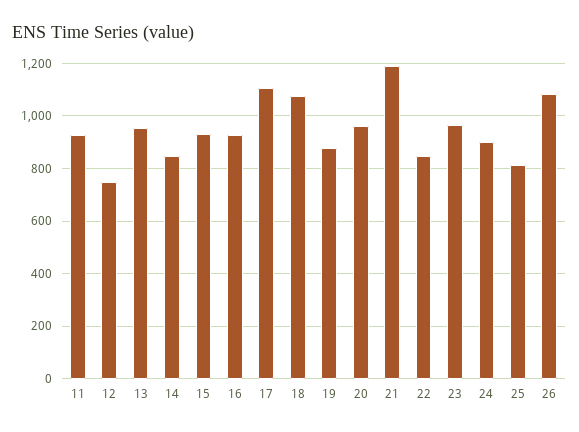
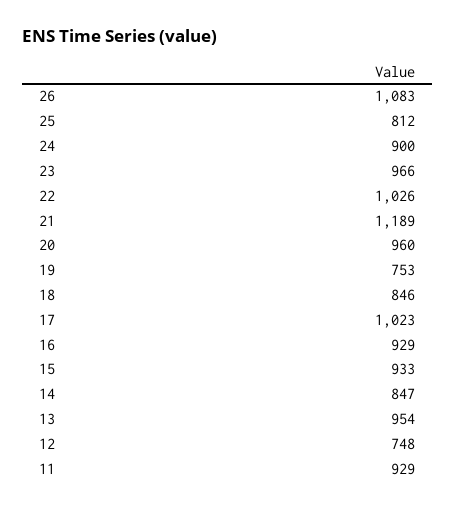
  {
    "11": 929,
    "12": 748,
    "13": 954,
    "14": 847,
    "15": 933,
    "16": 929,
-   "17": 1100,
+   "17": 1023,
-   "18": 1075,
+   "18": 846,
-   "19": 875,
+   "19": 753,
    "20": 960,
    "21": 1189,
-   "22": 850,
+   "22": 1026,
    "23": 966,
    "24": 900,
    "25": 812,
    "26": 1083
  }

